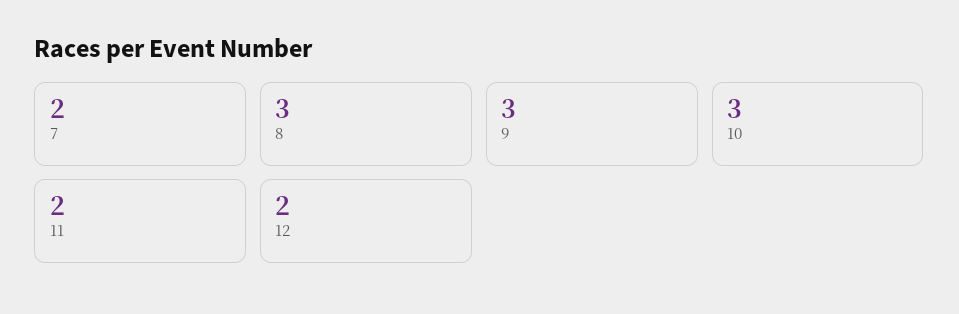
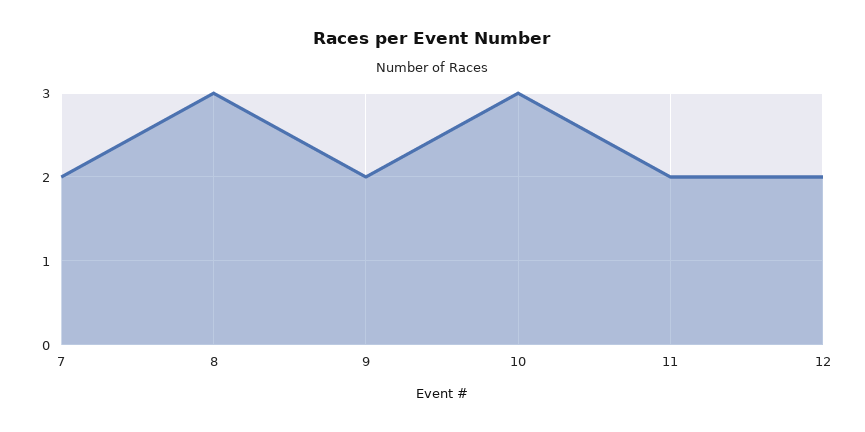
  {
    "7": 2,
    "8": 3,
-   "9": 3,
+   "9": 2,
    "10": 3,
    "11": 2,
    "12": 2
  }

